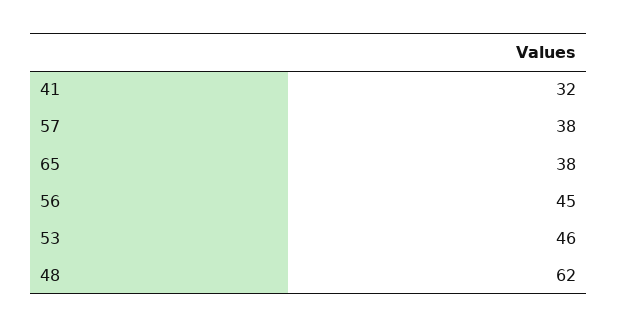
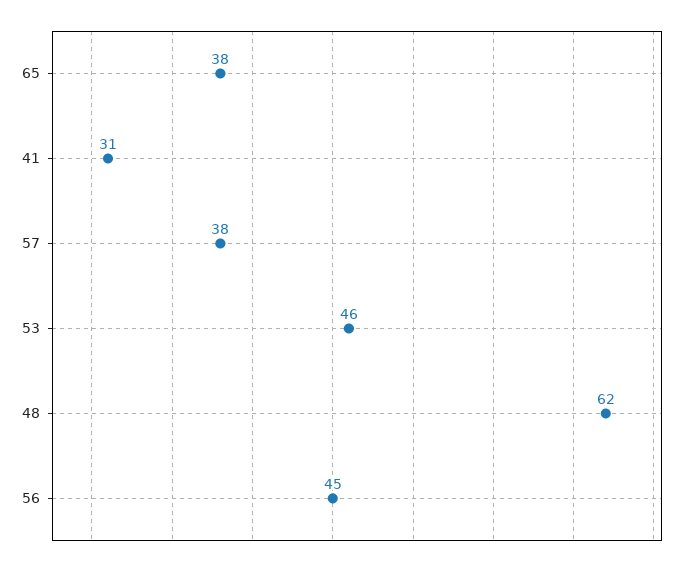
  {
-   "41": 32,
+   "41": 31,
    "57": 38,
    "65": 38,
    "56": 45,
    "53": 46,
    "48": 62
  }

